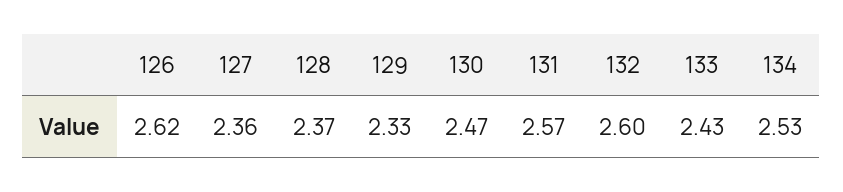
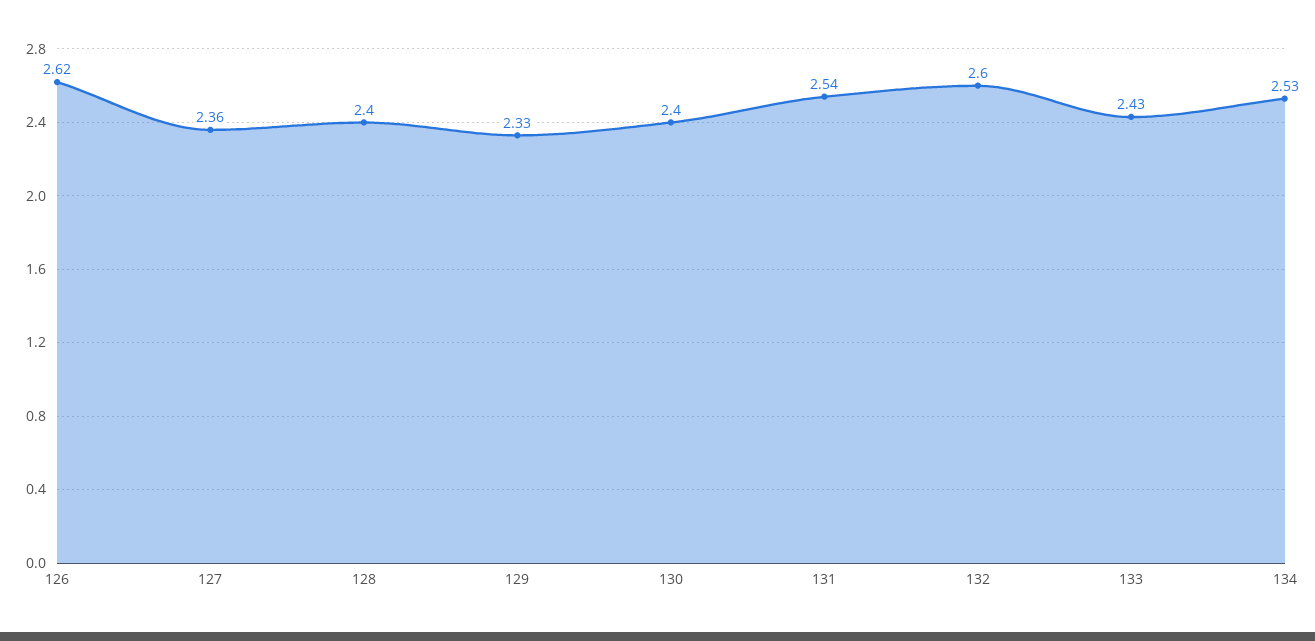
  {
    "126": 2.62,
    "127": 2.36,
-   "128": 2.37,
+   "128": 2.4,
    "129": 2.33,
-   "130": 2.47,
+   "130": 2.4,
-   "131": 2.57,
+   "131": 2.54,
    "132": 2.6,
    "133": 2.43,
    "134": 2.53
  }

